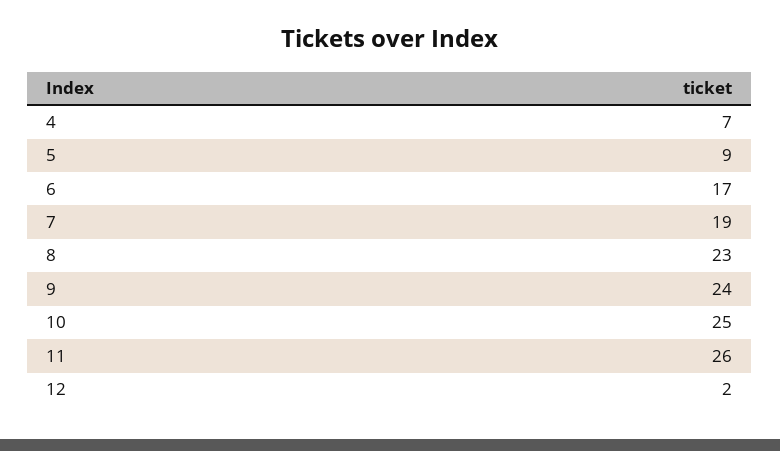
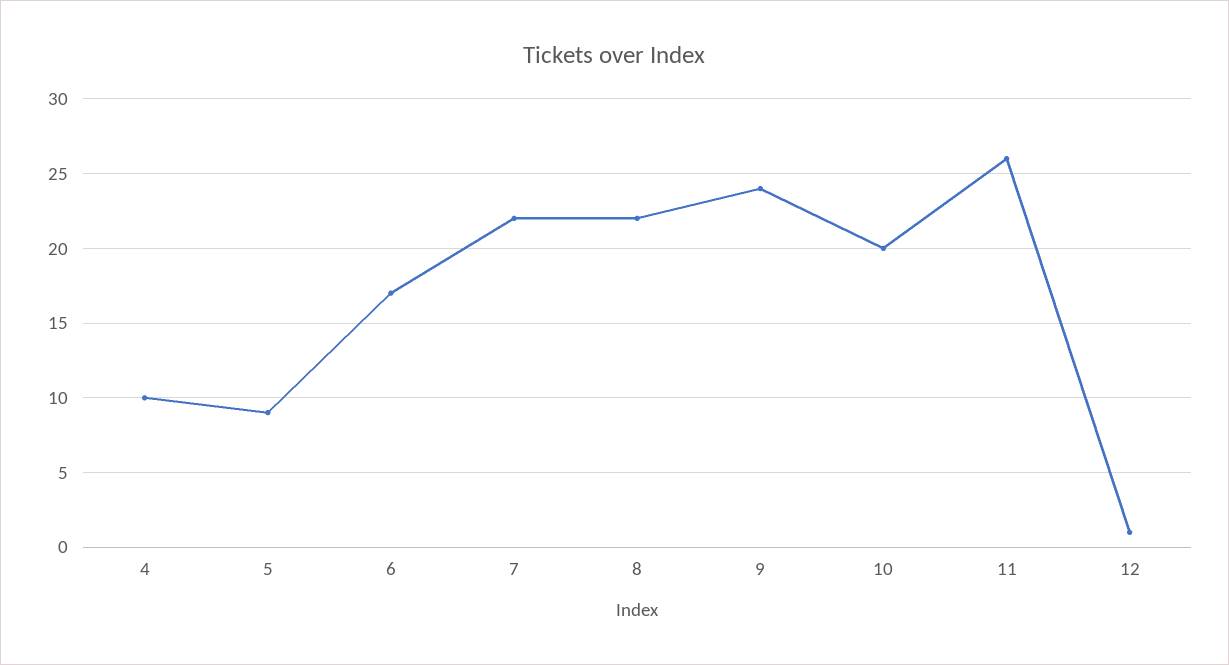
  {
-   "4": 7,
+   "4": 10,
    "5": 9,
    "6": 17,
-   "7": 19,
+   "7": 22,
-   "8": 23,
+   "8": 22,
    "9": 24,
-   "10": 25,
+   "10": 20,
    "11": 26,
-   "12": 2
+   "12": 1
  }

